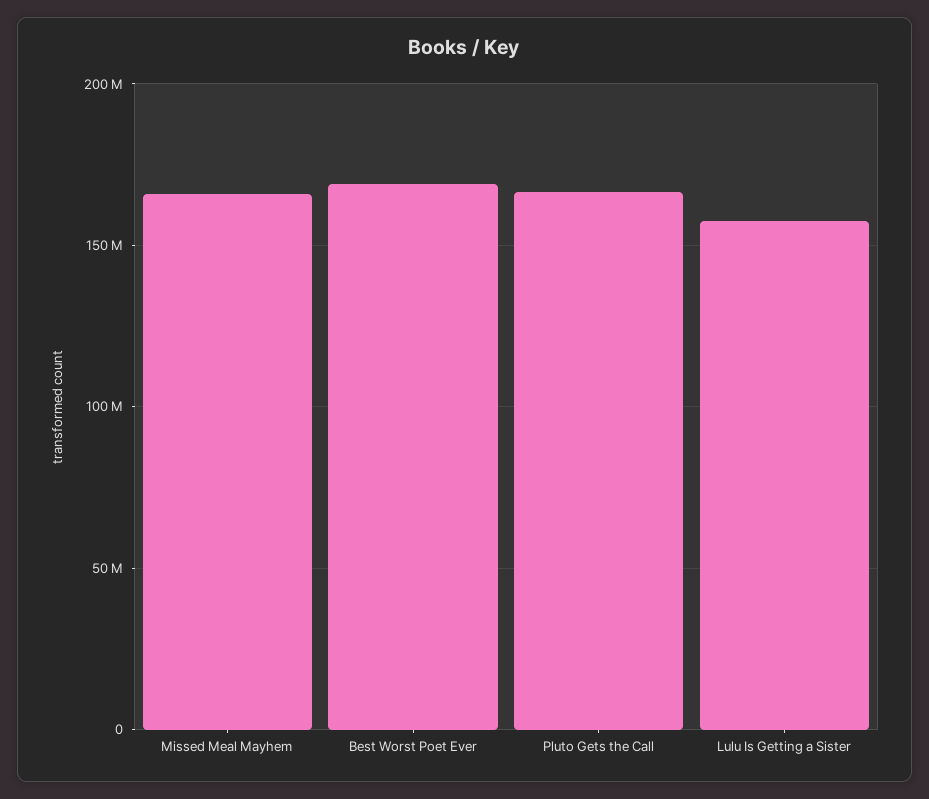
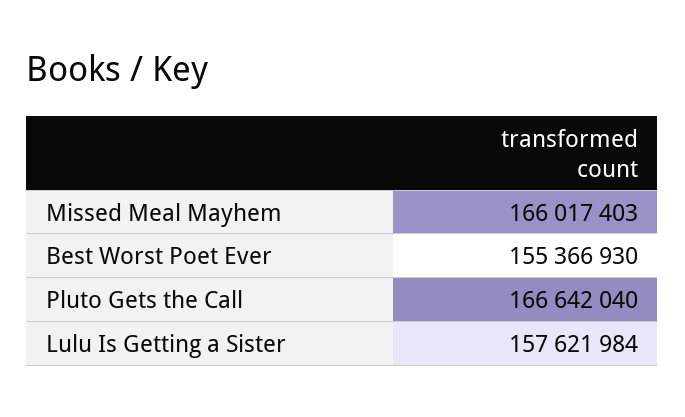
  {
    "Missed Meal Mayhem": 166017403,
-   "Best Worst Poet Ever": 170000000,
+   "Best Worst Poet Ever": 155366930,
    "Pluto Gets the Call": 166642040,
    "Lulu Is Getting a Sister": 157621984
  }

